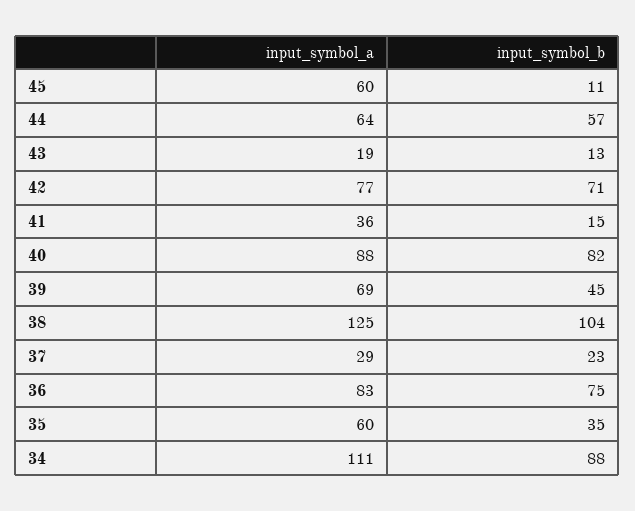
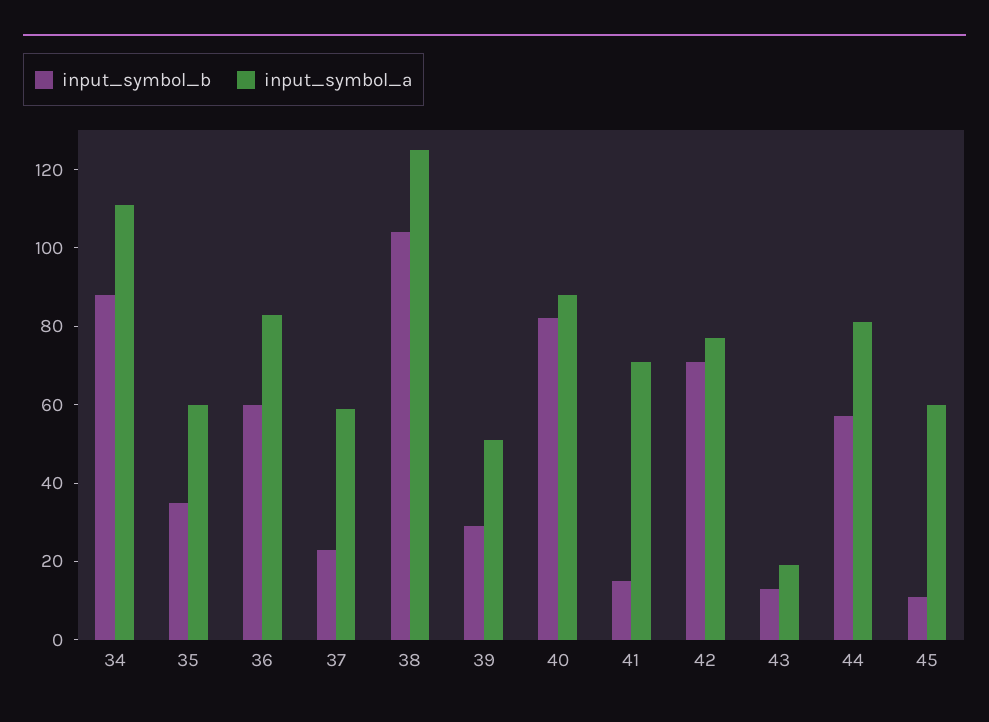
  {
    "input_symbol_a": {
      "45": 60,
-     "44": 64,
+     "44": 80,
      "43": 19,
      "42": 77,
-     "41": 36,
+     "41": 70,
      "40": 88,
-     "39": 69,
+     "39": 50,
      "38": 125,
-     "37": 29,
+     "37": 60,
      "36": 83,
      "35": 60,
      "34": 111
    },
    "input_symbol_b": {
      "45": 11,
      "44": 57,
      "43": 13,
      "42": 71,
      "41": 15,
      "40": 82,
-     "39": 45,
+     "39": 30,
      "38": 104,
      "37": 23,
-     "36": 75,
+     "36": 60,
      "35": 35,
      "34": 88
    }
  }

